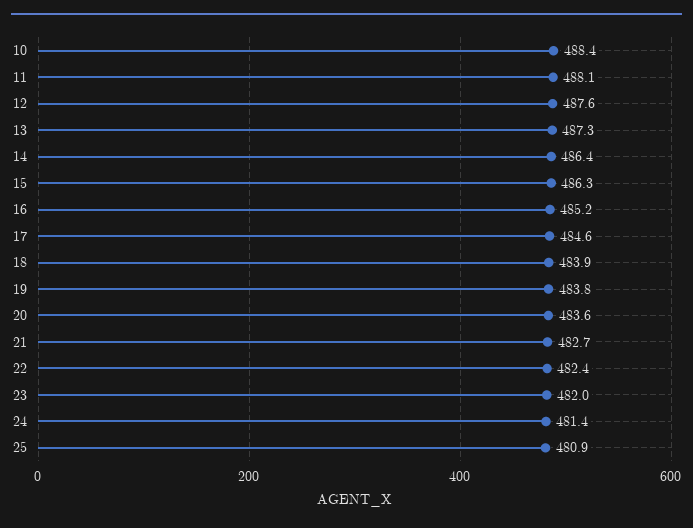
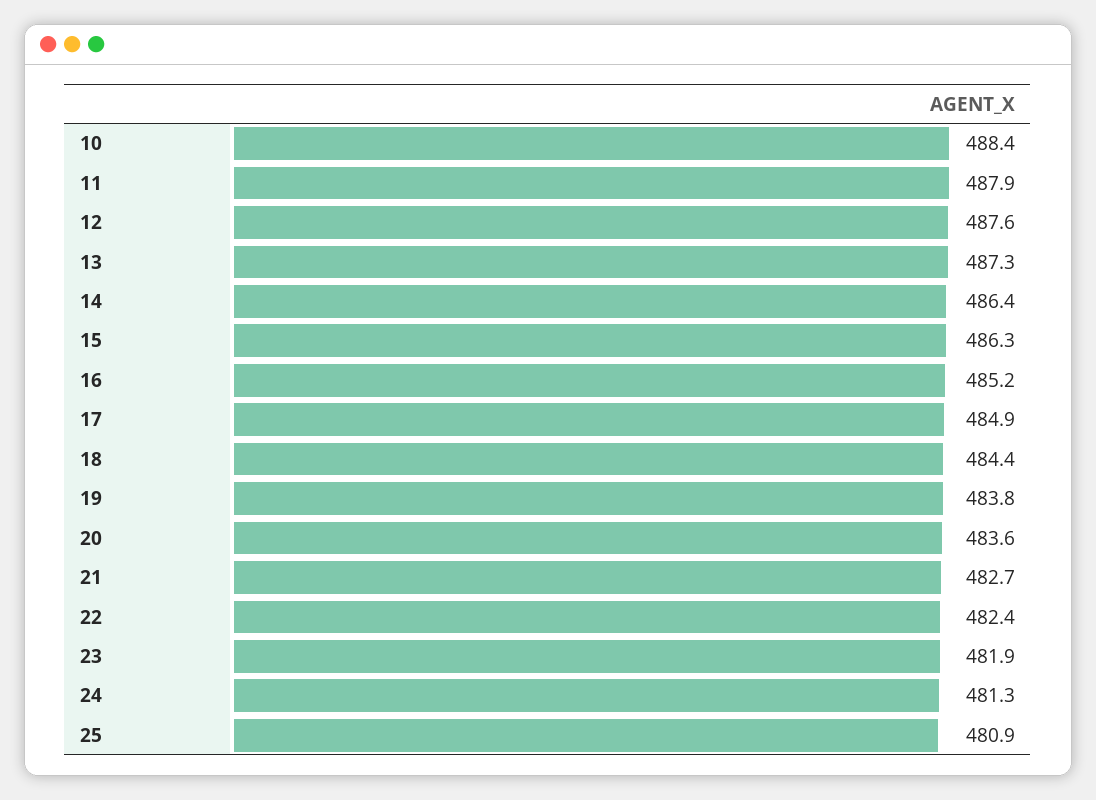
  {
    "10": 488.4,
-   "11": 488.1,
+   "11": 487.9,
    "12": 487.6,
    "13": 487.3,
    "14": 486.4,
    "15": 486.3,
    "16": 485.2,
-   "17": 484.6,
+   "17": 484.9,
-   "18": 483.9,
+   "18": 484.4,
    "19": 483.8,
    "20": 483.6,
    "21": 482.7,
    "22": 482.4,
-   "23": 482,
+   "23": 481.9,
-   "24": 481.4,
+   "24": 481.3,
    "25": 480.9
  }

